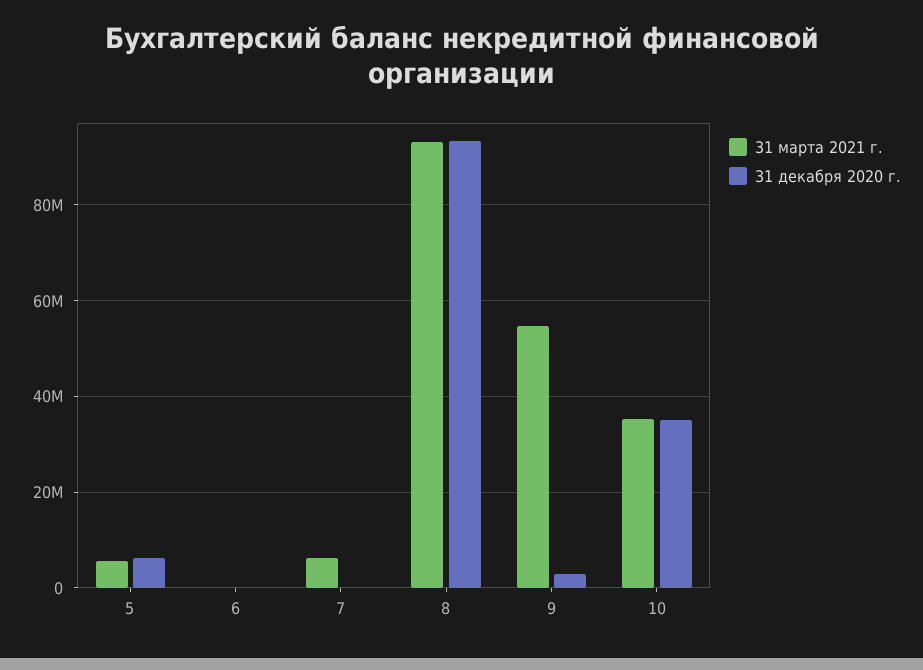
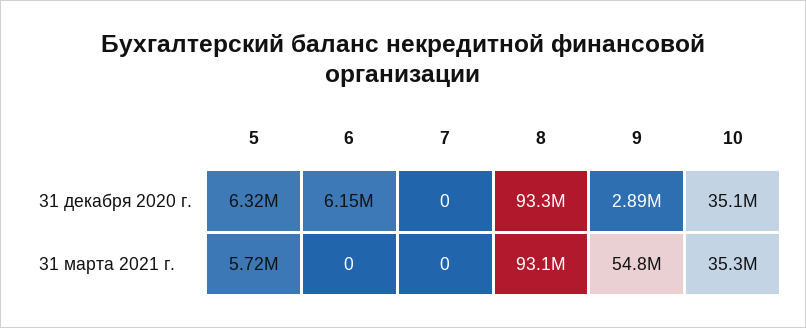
  {
    "31 марта 2021 г.": {
      "5": 5720000,
      "6": 0,
-     "7": 6000000,
+     "7": 0,
      "8": 93100000,
      "9": 54800000,
      "10": 35300000
    },
    "31 декабря 2020 г.": {
      "5": 6320000,
-     "6": 0,
+     "6": 6150000,
      "7": 0,
      "8": 93300000,
      "9": 2890000,
      "10": 35100000
    }
  }

